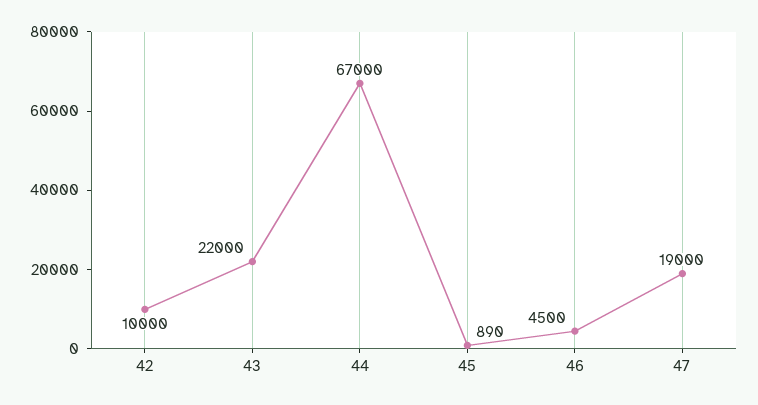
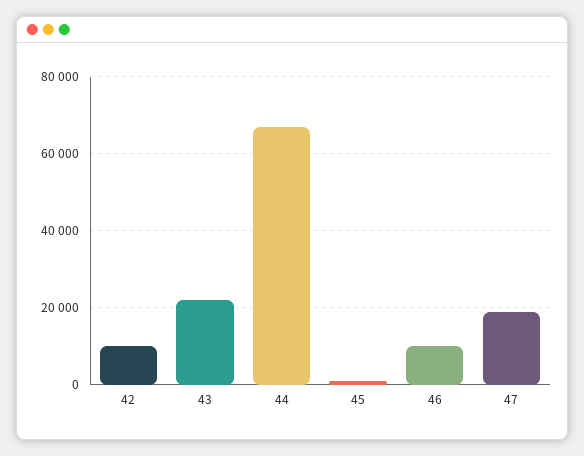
  {
    "42": 10000,
    "43": 22000,
    "44": 67000,
    "45": 890,
-   "46": 4500,
+   "46": 10000,
    "47": 19000
  }

